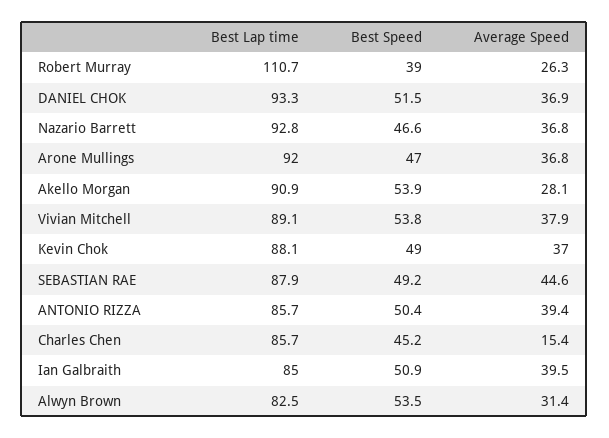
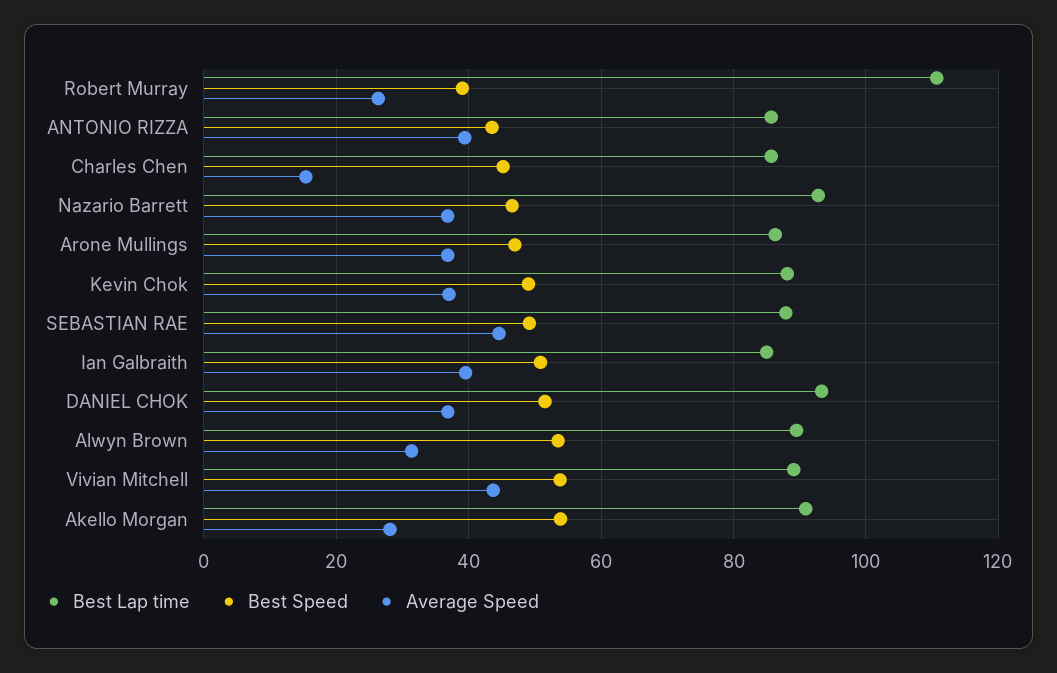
  {
    "Best Lap time": {
      "Robert Murray": 110.7,
      "DANIEL CHOK": 93.3,
      "Nazario Barrett": 92.8,
-     "Arone Mullings": 92,
+     "Arone Mullings": 86,
      "Akello Morgan": 90.9,
      "Vivian Mitchell": 89.1,
      "Kevin Chok": 88.1,
      "SEBASTIAN RAE": 87.9,
      "ANTONIO RIZZA": 85.7,
      "Charles Chen": 85.7,
      "Ian Galbraith": 85,
-     "Alwyn Brown": 82.5
+     "Alwyn Brown": 90
    },
    "Best Speed": {
      "Robert Murray": 39,
      "DANIEL CHOK": 51.5,
      "Nazario Barrett": 46.6,
      "Arone Mullings": 47,
      "Akello Morgan": 53.9,
      "Vivian Mitchell": 53.8,
      "Kevin Chok": 49,
      "SEBASTIAN RAE": 49.2,
-     "ANTONIO RIZZA": 50.4,
+     "ANTONIO RIZZA": 44,
      "Charles Chen": 45.2,
      "Ian Galbraith": 50.9,
      "Alwyn Brown": 53.5
    },
    "Average Speed": {
      "Robert Murray": 26.3,
      "DANIEL CHOK": 36.9,
      "Nazario Barrett": 36.8,
      "Arone Mullings": 36.8,
      "Akello Morgan": 28.1,
-     "Vivian Mitchell": 37.9,
+     "Vivian Mitchell": 44,
      "Kevin Chok": 37,
      "SEBASTIAN RAE": 44.6,
      "ANTONIO RIZZA": 39.4,
      "Charles Chen": 15.4,
      "Ian Galbraith": 39.5,
      "Alwyn Brown": 31.4
    }
  }

